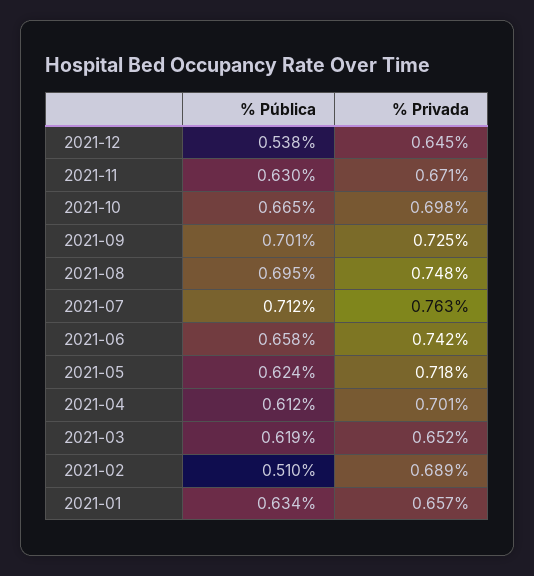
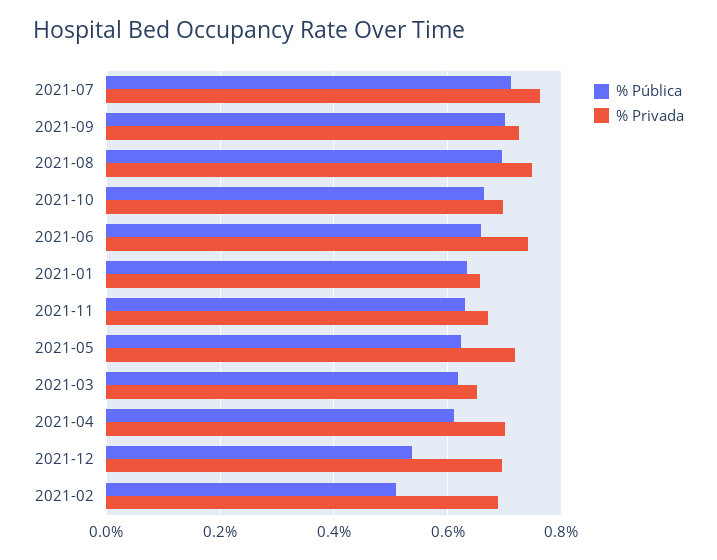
  {
    "% Pública": {
      "2021-12": 0.538,
      "2021-11": 0.63,
      "2021-10": 0.665,
      "2021-09": 0.701,
      "2021-08": 0.695,
      "2021-07": 0.712,
      "2021-06": 0.658,
      "2021-05": 0.624,
      "2021-04": 0.612,
      "2021-03": 0.619,
      "2021-02": 0.51,
      "2021-01": 0.634
    },
    "% Privada": {
-     "2021-12": 0.645,
+     "2021-12": 0.7,
      "2021-11": 0.671,
      "2021-10": 0.698,
      "2021-09": 0.725,
      "2021-08": 0.748,
      "2021-07": 0.763,
      "2021-06": 0.742,
      "2021-05": 0.718,
      "2021-04": 0.701,
      "2021-03": 0.652,
      "2021-02": 0.689,
      "2021-01": 0.657
    }
  }

